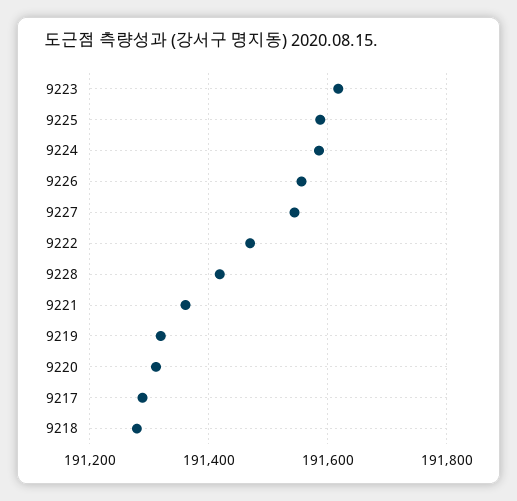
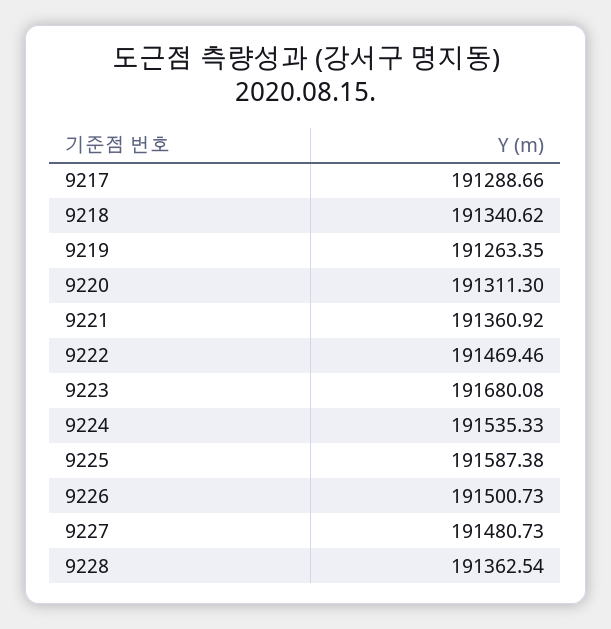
  {
-   "9223": 191620,
+   "9223": 191680.08,
    "9225": 191587.38,
-   "9224": 191580,
+   "9224": 191535.33,
-   "9226": 191560,
+   "9226": 191500.73,
-   "9227": 191540,
+   "9227": 191480.73,
    "9222": 191469.46,
-   "9228": 191420,
+   "9228": 191362.54,
    "9221": 191360.92,
-   "9219": 191320,
+   "9219": 191263.35,
    "9220": 191311.3,
    "9217": 191288.66,
-   "9218": 191280
+   "9218": 191340.62
  }

